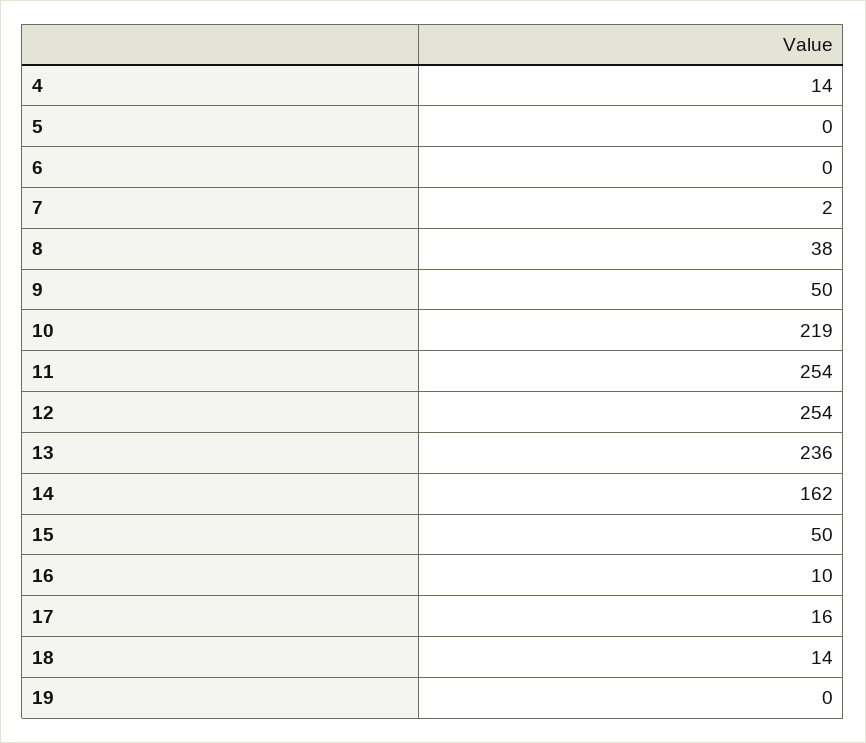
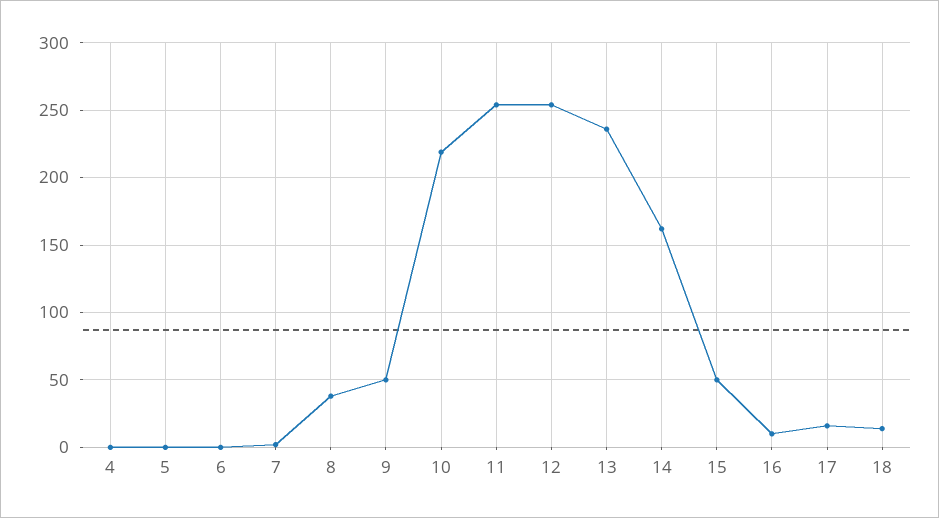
  {
-   "4": 14,
+   "4": 0,
    "5": 0,
    "6": 0,
    "7": 2,
    "8": 38,
    "9": 50,
    "10": 219,
    "11": 254,
    "12": 254,
    "13": 236,
    "14": 162,
    "15": 50,
    "16": 10,
    "17": 16,
-   "18": 14,
+   "18": 14
-   "19": 0
  }

